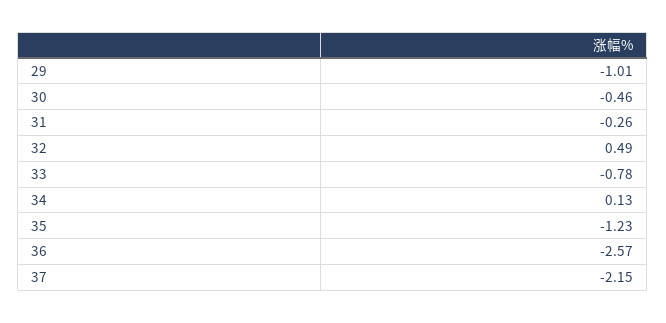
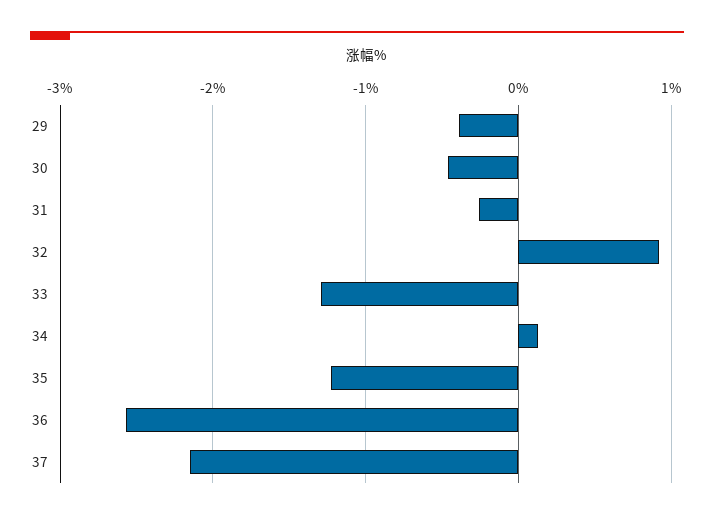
  {
-   "29": -1.01,
+   "29": -0.4,
    "30": -0.46,
    "31": -0.26,
-   "32": 0.49,
+   "32": 0.9,
-   "33": -0.78,
+   "33": -1.3,
    "34": 0.13,
    "35": -1.23,
    "36": -2.57,
    "37": -2.15
  }

